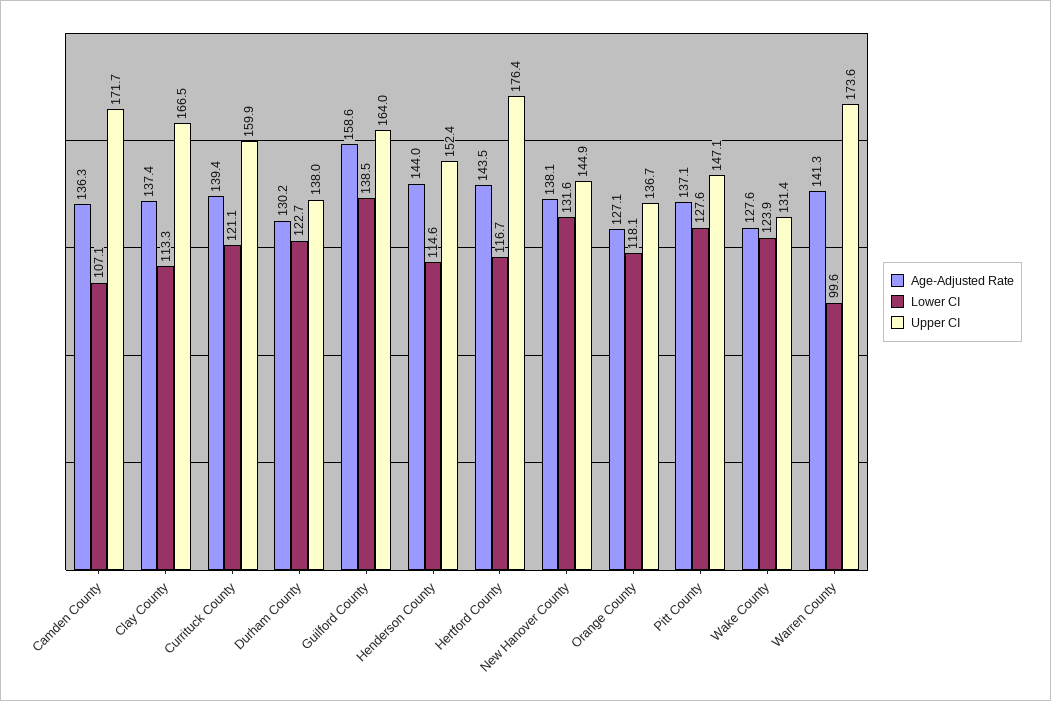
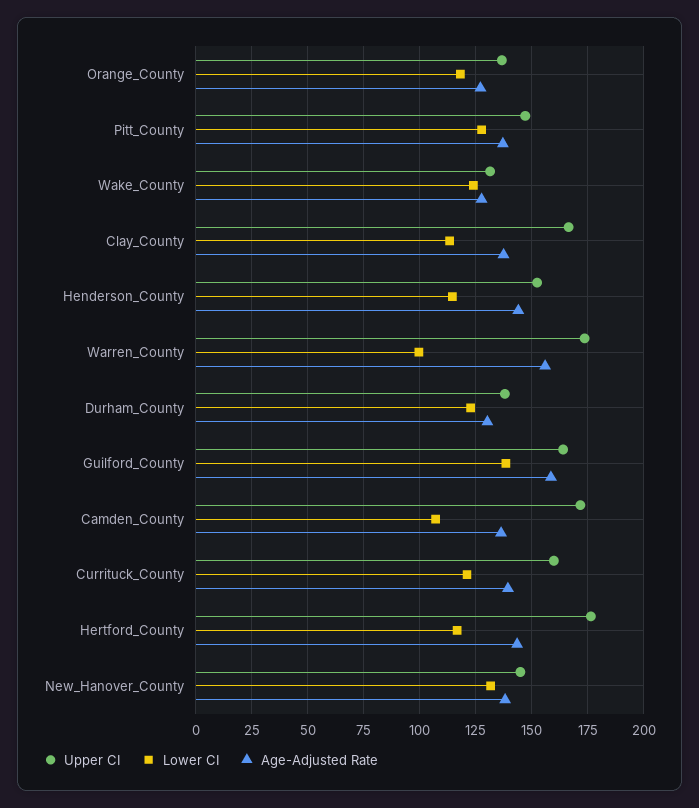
  {
    "Age-Adjusted Rate": {
      "Camden County": 136.3,
      "Clay County": 137.4,
      "Currituck County": 139.4,
      "Durham County": 130.2,
      "Guilford County": 158.6,
      "Henderson County": 144,
      "Hertford County": 143.5,
      "New Hanover County": 138.1,
      "Orange County": 127.1,
      "Pitt County": 137.1,
      "Wake County": 127.6,
-     "Warren County": 141.3
+     "Warren County": 155
    },
    "Lower CI": {
      "Camden County": 107.1,
      "Clay County": 113.3,
      "Currituck County": 121.1,
      "Durham County": 122.7,
      "Guilford County": 138.5,
      "Henderson County": 114.6,
      "Hertford County": 116.7,
      "New Hanover County": 131.6,
      "Orange County": 118.1,
      "Pitt County": 127.6,
      "Wake County": 123.9,
      "Warren County": 99.6
    },
    "Upper CI": {
      "Camden County": 171.7,
      "Clay County": 166.5,
      "Currituck County": 159.9,
      "Durham County": 138,
      "Guilford County": 164,
      "Henderson County": 152.4,
      "Hertford County": 176.4,
      "New Hanover County": 144.9,
      "Orange County": 136.7,
      "Pitt County": 147.1,
      "Wake County": 131.4,
      "Warren County": 173.6
    }
  }

